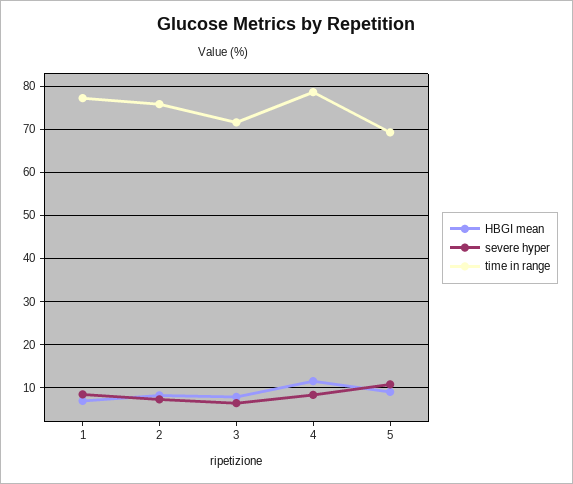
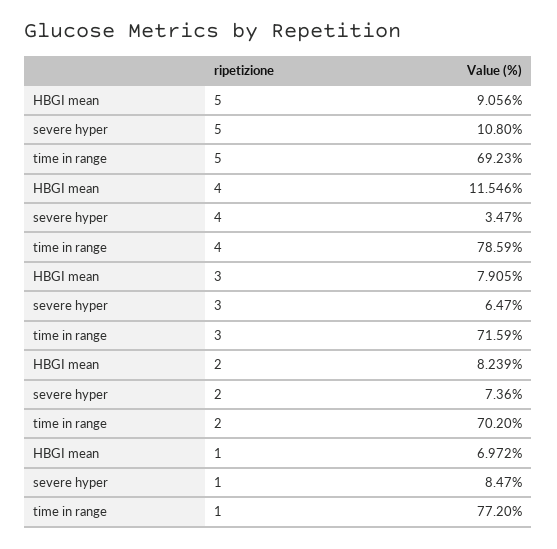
  {
    "HBGI mean": {
      "1": 6.972,
      "2": 8.239,
      "3": 7.905,
      "4": 11.546,
      "5": 9.056
    },
    "severe hyper": {
      "1": 8.47,
      "2": 7.36,
      "3": 6.47,
-     "4": 8,
+     "4": 3.47,
      "5": 10.8
    },
    "time in range": {
      "1": 77.2,
-     "2": 76,
+     "2": 70.2,
      "3": 71.59,
      "4": 78.59,
      "5": 69.23
    }
  }

